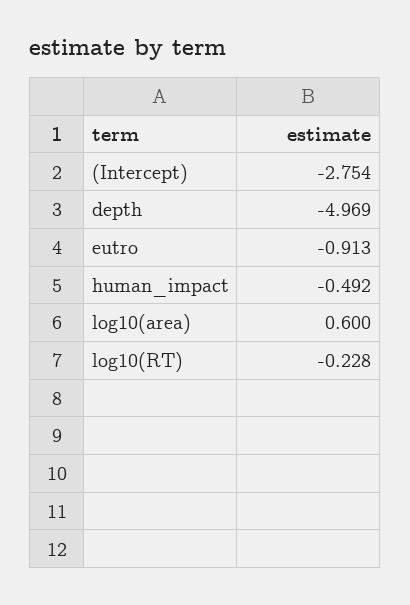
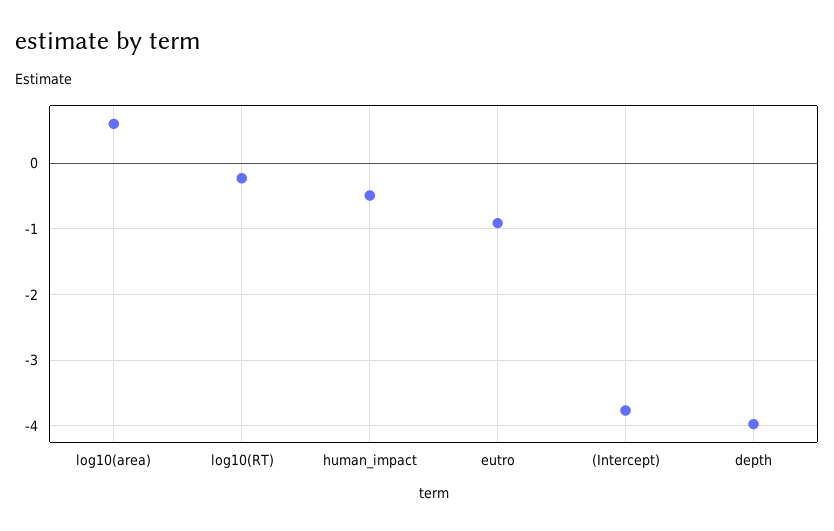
  {
-   "(Intercept)": -2.754,
+   "(Intercept)": -3.8,
-   "depth": -4.969,
+   "depth": -4,
    "eutro": -0.913,
    "human_impact": -0.492,
    "log10(area)": 0.6,
    "log10(RT)": -0.228
  }

